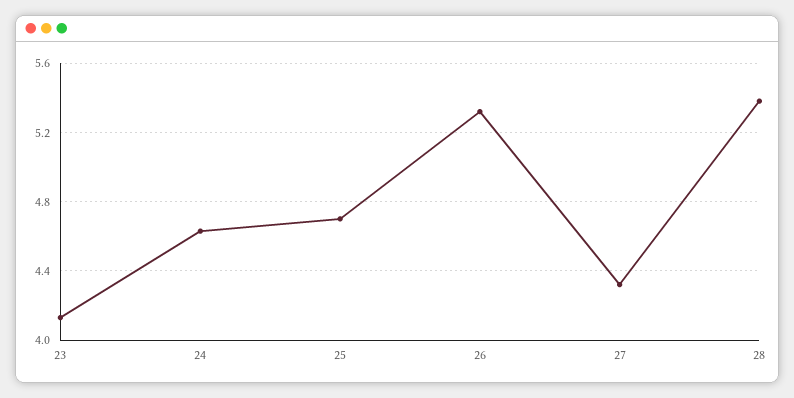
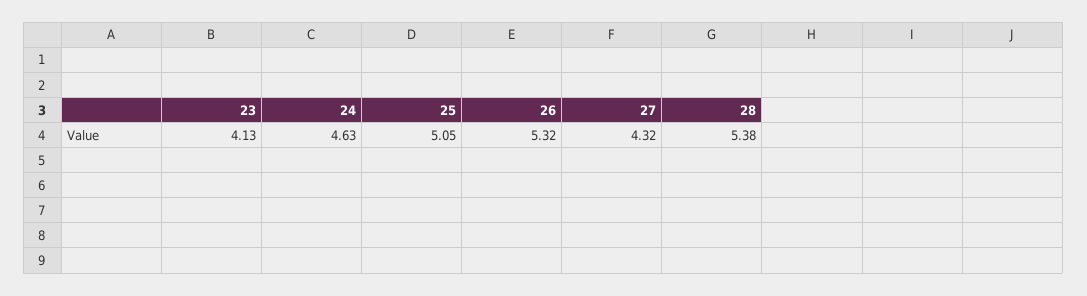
  {
    "23": 4.13,
    "24": 4.63,
-   "25": 4.7,
+   "25": 5.05,
    "26": 5.32,
    "27": 4.32,
    "28": 5.38
  }

